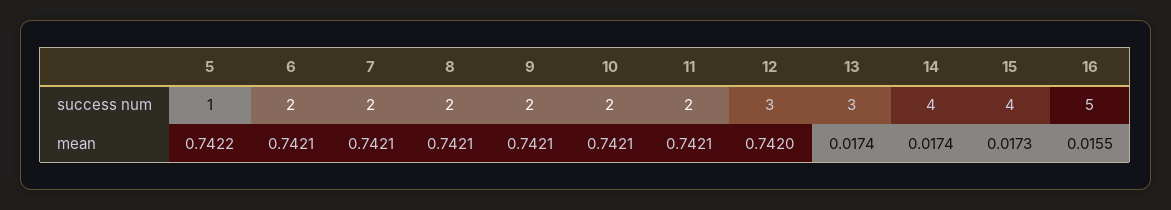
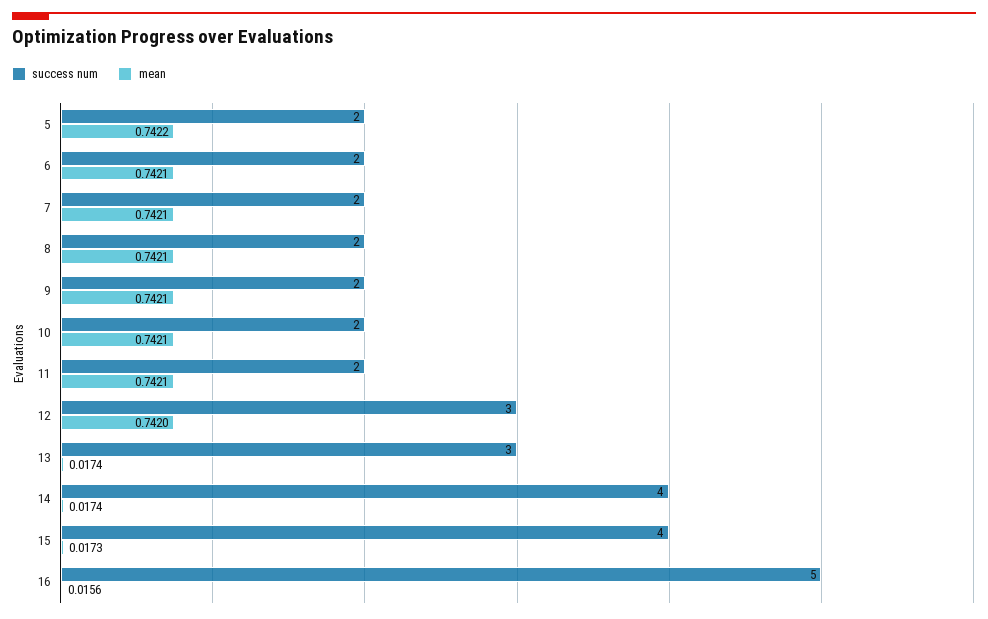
  {
    "success num": {
-     "5": 1,
+     "5": 2,
      "6": 2,
      "7": 2,
      "8": 2,
      "9": 2,
      "10": 2,
      "11": 2,
      "12": 3,
      "13": 3,
      "14": 4,
      "15": 4,
      "16": 5
    },
    "mean": {
      "5": 0.7422,
      "6": 0.7421,
      "7": 0.7421,
      "8": 0.7421,
      "9": 0.7421,
      "10": 0.7421,
      "11": 0.7421,
      "12": 0.742,
      "13": 0.0174,
      "14": 0.0174,
      "15": 0.0173,
-     "16": 0.0155
+     "16": 0.0156
    }
  }

